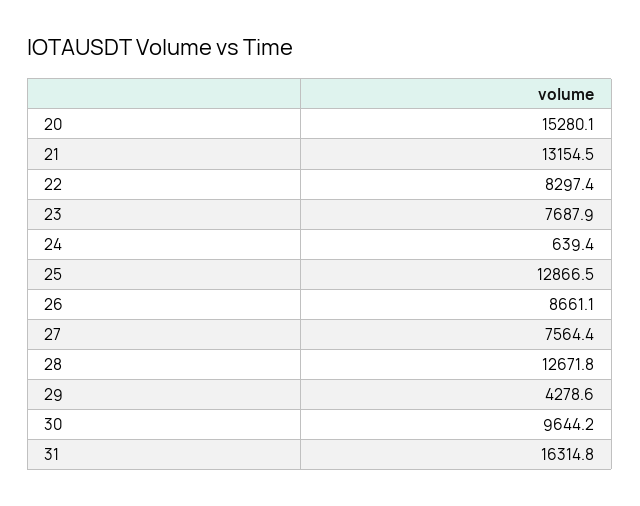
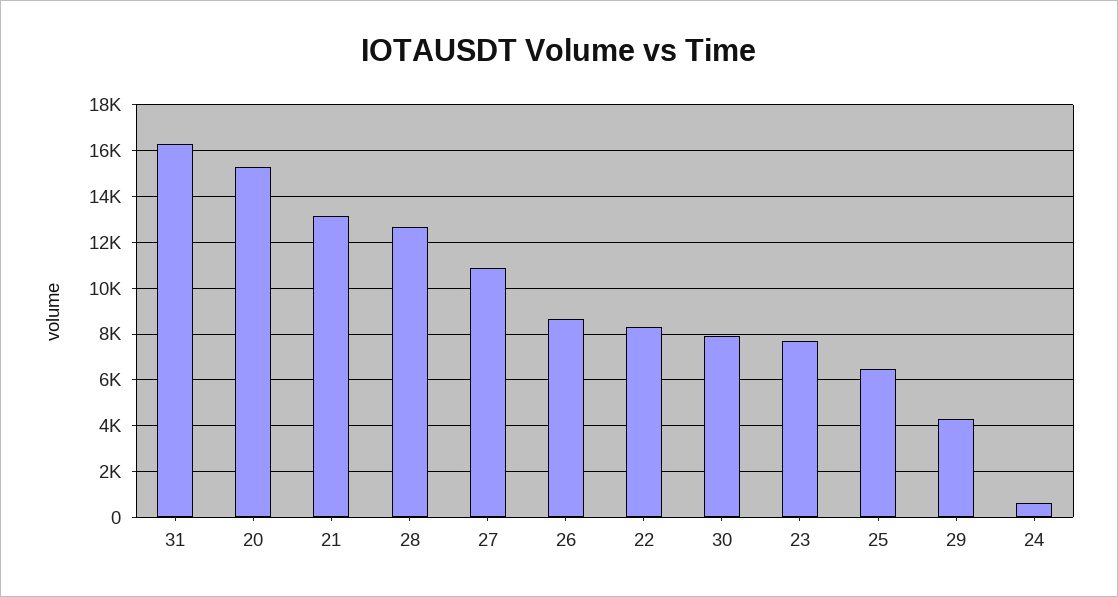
  {
    "20": 15280.1,
    "21": 13154.5,
    "22": 8297.4,
    "23": 7687.9,
    "24": 639.4,
-   "25": 12866.5,
+   "25": 6500,
    "26": 8661.1,
-   "27": 7564.4,
+   "27": 11000,
    "28": 12671.8,
    "29": 4278.6,
-   "30": 9644.2,
+   "30": 8000,
    "31": 16314.8
  }

